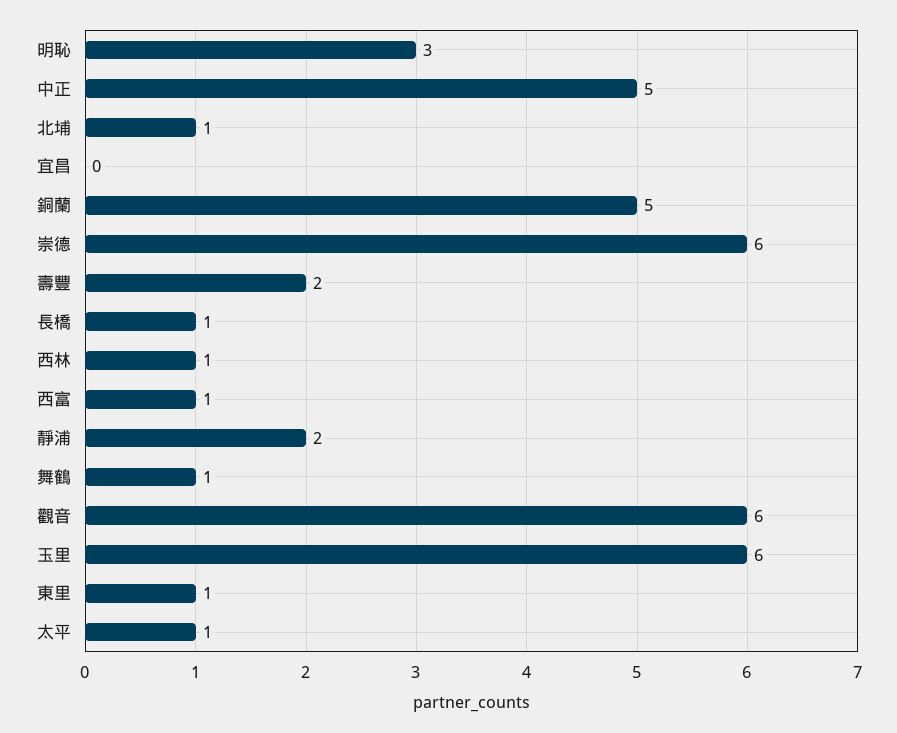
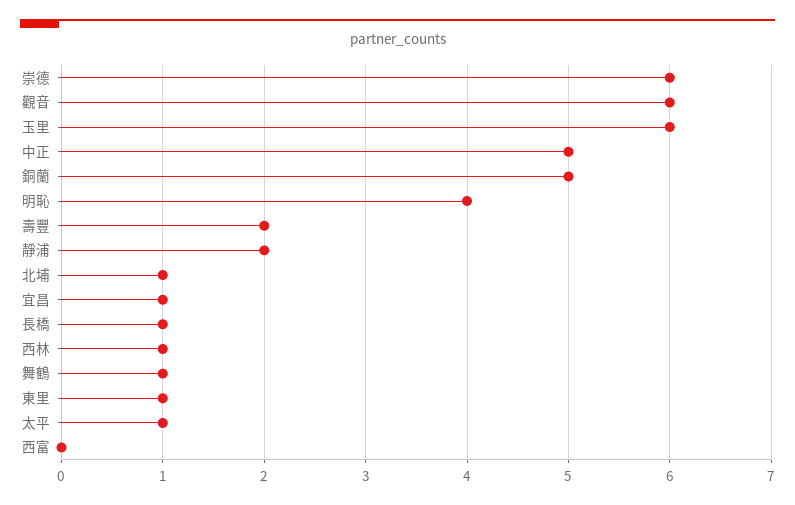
  {
-   "明恥": 3,
+   "明恥": 4,
    "中正": 5,
    "北埔": 1,
-   "宜昌": 0,
+   "宜昌": 1,
    "銅蘭": 5,
    "崇德": 6,
    "壽豐": 2,
    "長橋": 1,
    "西林": 1,
-   "西富": 1,
+   "西富": 0,
    "靜浦": 2,
    "舞鶴": 1,
    "觀音": 6,
    "玉里": 6,
    "東里": 1,
    "太平": 1
  }

